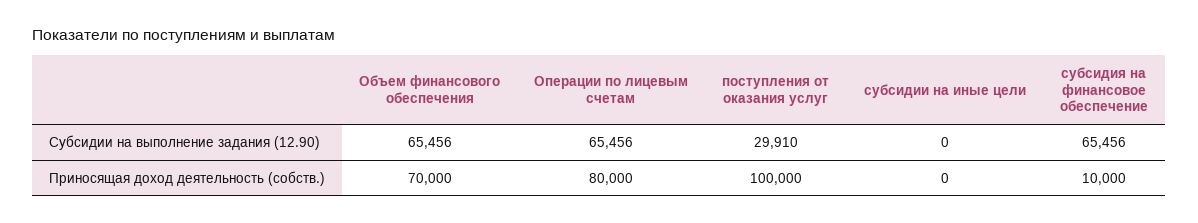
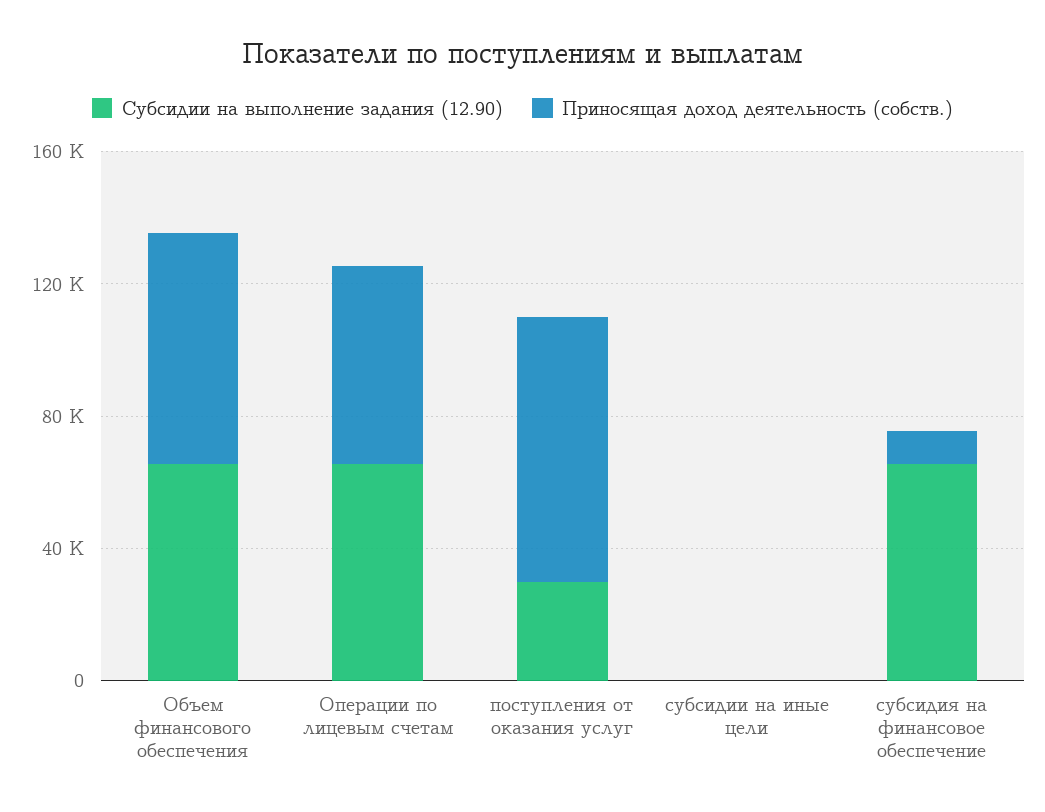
  {
    "Субсидии на выполнение задания (12.90)": {
      "Объем финансового обеспечения": 65456,
      "Операции по лицевым счетам": 65456,
      "поступления от оказания услуг": 29910,
      "субсидии на иные цели": 0,
      "субсидия на финансовое обеспечение": 65456
    },
    "Приносящая доход деятельность (собств.)": {
      "Объем финансового обеспечения": 70000,
-     "Операции по лицевым счетам": 80000,
+     "Операции по лицевым счетам": 60000,
-     "поступления от оказания услуг": 100000,
+     "поступления от оказания услуг": 80000,
      "субсидии на иные цели": 0,
      "субсидия на финансовое обеспечение": 10000
    }
  }

